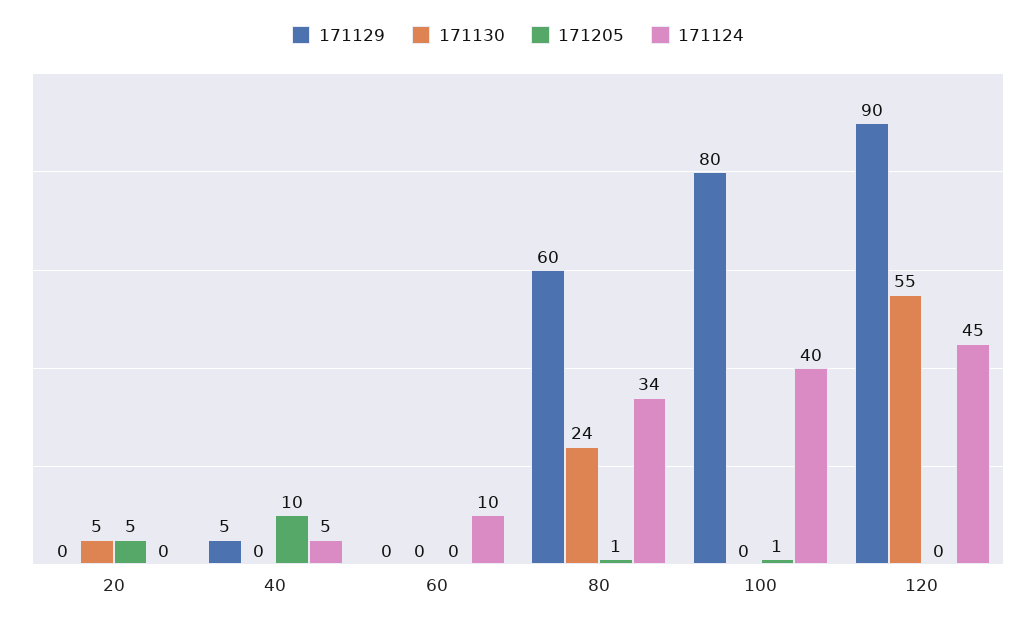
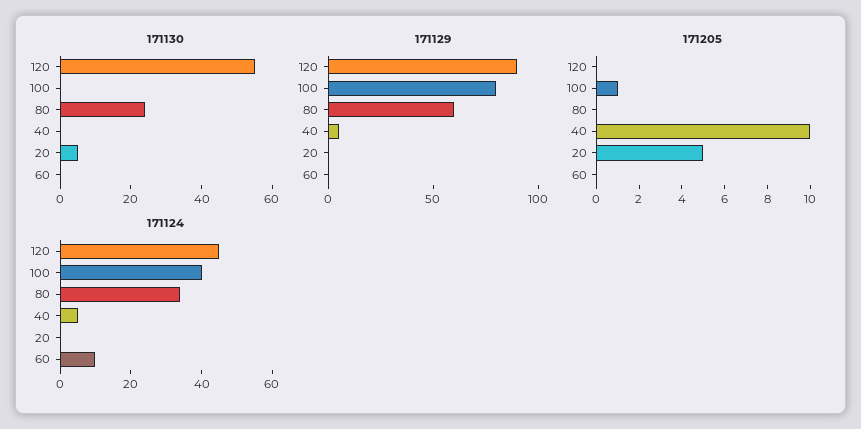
  {
    "171129": {
      "20": 0,
      "40": 5,
      "60": 0,
      "80": 60,
      "100": 80,
      "120": 90
    },
    "171130": {
      "20": 5,
      "40": 0,
      "60": 0,
      "80": 24,
      "100": 0,
      "120": 55
    },
    "171205": {
      "20": 5,
      "40": 10,
      "60": 0,
-     "80": 1,
+     "80": 0,
      "100": 1,
      "120": 0
    },
    "171124": {
      "20": 0,
      "40": 5,
      "60": 10,
      "80": 34,
      "100": 40,
      "120": 45
    }
  }

